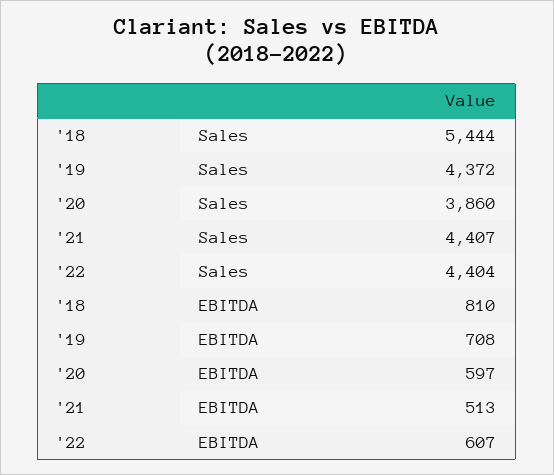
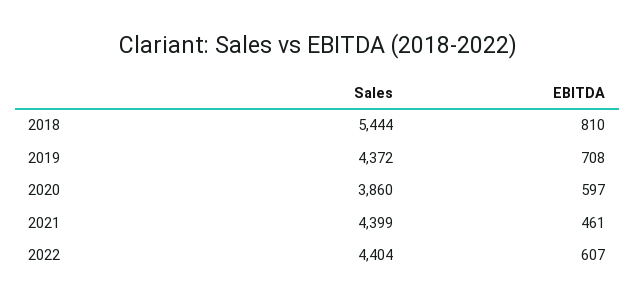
  {
    "'18": {
      "Sales": 5444,
      "EBITDA": 810
    },
    "'19": {
      "Sales": 4372,
      "EBITDA": 708
    },
    "'20": {
      "Sales": 3860,
      "EBITDA": 597
    },
    "'21": {
-     "Sales": 4407,
+     "Sales": 4399,
-     "EBITDA": 513
+     "EBITDA": 461
    },
    "'22": {
      "Sales": 4404,
      "EBITDA": 607
    }
  }

